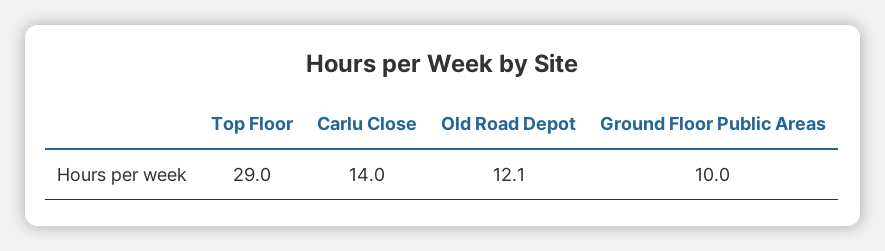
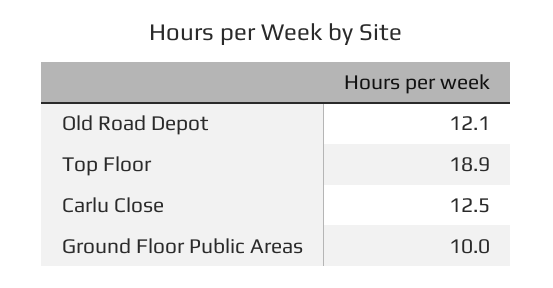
  {
-   "Top Floor": 29,
+   "Top Floor": 18.9,
-   "Carlu Close": 14,
+   "Carlu Close": 12.5,
    "Old Road Depot": 12.1,
    "Ground Floor Public Areas": 10
  }

